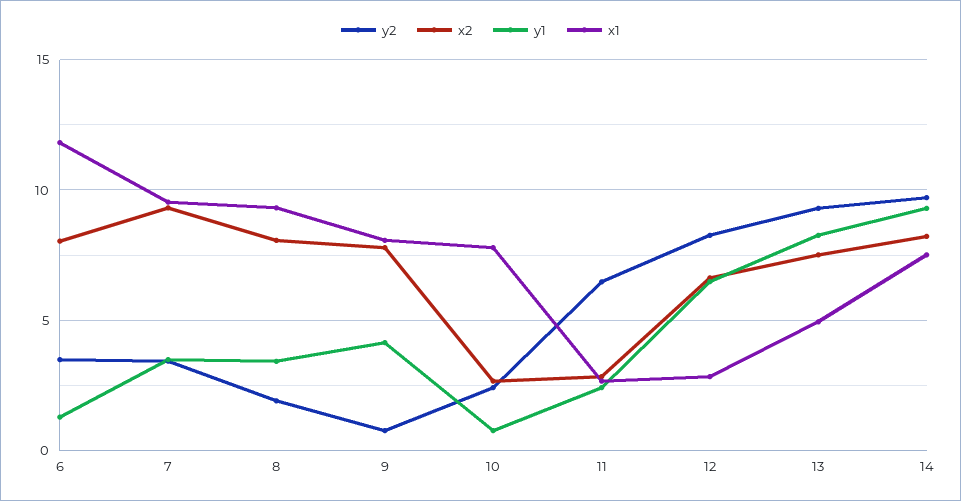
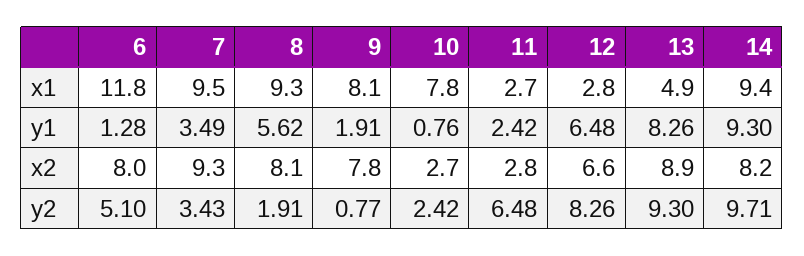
  {
    "y2": {
-     "6": 3.5,
+     "6": 5.1,
      "7": 3.43,
      "8": 1.91,
      "9": 0.77,
      "10": 2.42,
      "11": 6.48,
      "12": 8.26,
      "13": 9.3,
      "14": 9.71
    },
    "x2": {
      "6": 8,
      "7": 9.3,
      "8": 8.1,
      "9": 7.8,
      "10": 2.7,
      "11": 2.8,
      "12": 6.6,
-     "13": 7.5,
+     "13": 8.9,
      "14": 8.2
    },
    "y1": {
      "6": 1.28,
      "7": 3.49,
-     "8": 3.5,
+     "8": 5.62,
-     "9": 4,
+     "9": 1.91,
      "10": 0.76,
      "11": 2.42,
      "12": 6.48,
      "13": 8.26,
      "14": 9.3
    },
    "x1": {
      "6": 11.8,
      "7": 9.5,
      "8": 9.3,
      "9": 8.1,
      "10": 7.8,
      "11": 2.7,
      "12": 2.8,
      "13": 4.9,
-     "14": 7.5
+     "14": 9.4
    }
  }

